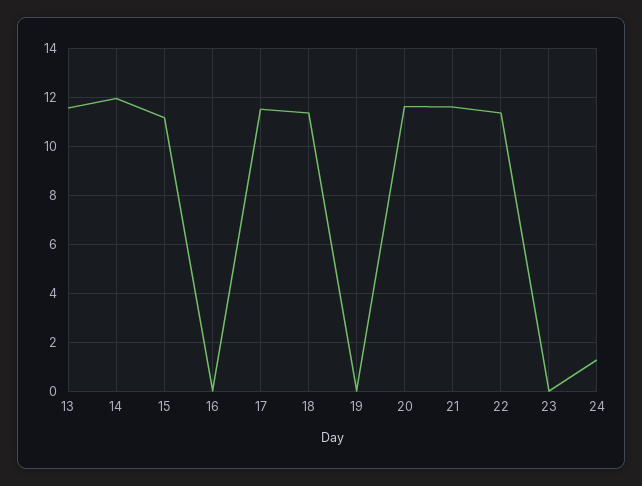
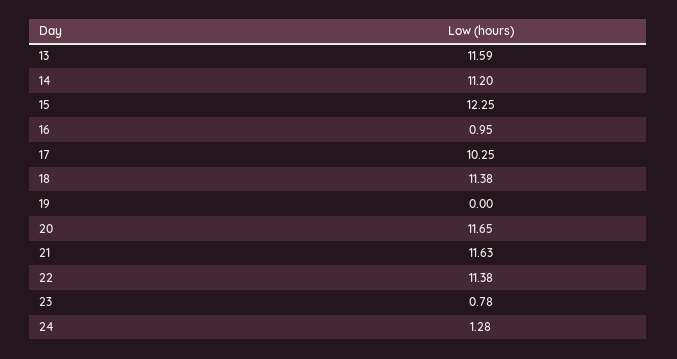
  {
    "13": 11.59,
-   "14": 12,
+   "14": 11.2,
-   "15": 11.25,
+   "15": 12.25,
-   "16": 0,
+   "16": 0.95,
-   "17": 11.5,
+   "17": 10.25,
    "18": 11.38,
    "19": 0,
    "20": 11.65,
    "21": 11.63,
    "22": 11.38,
-   "23": 0,
+   "23": 0.78,
    "24": 1.28
  }

